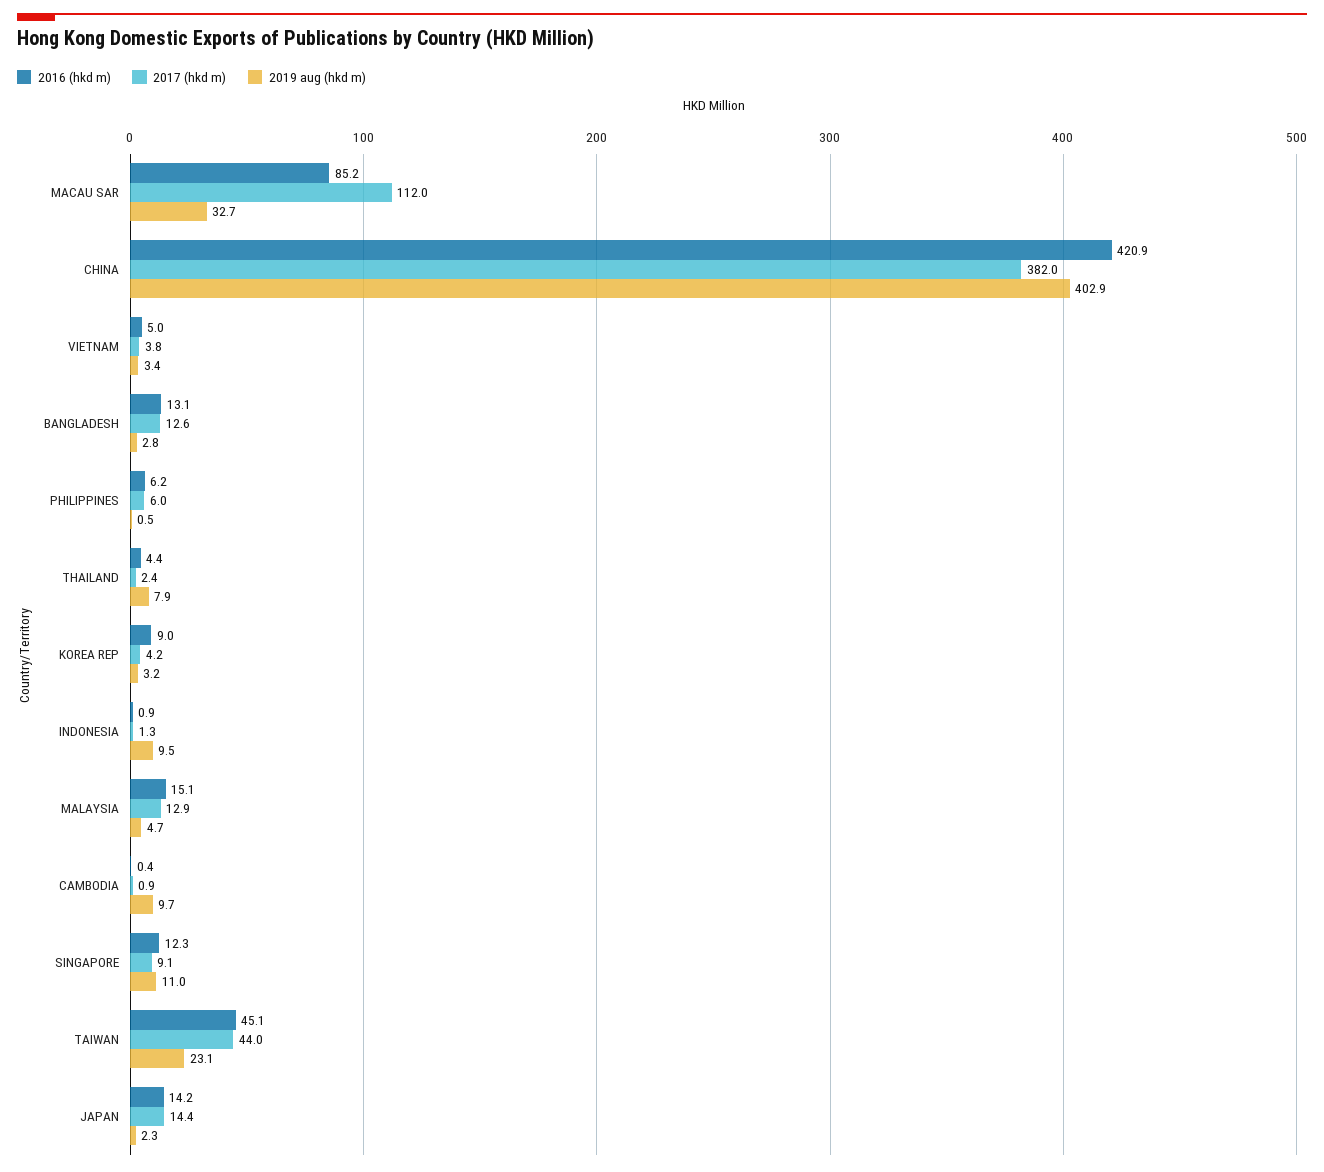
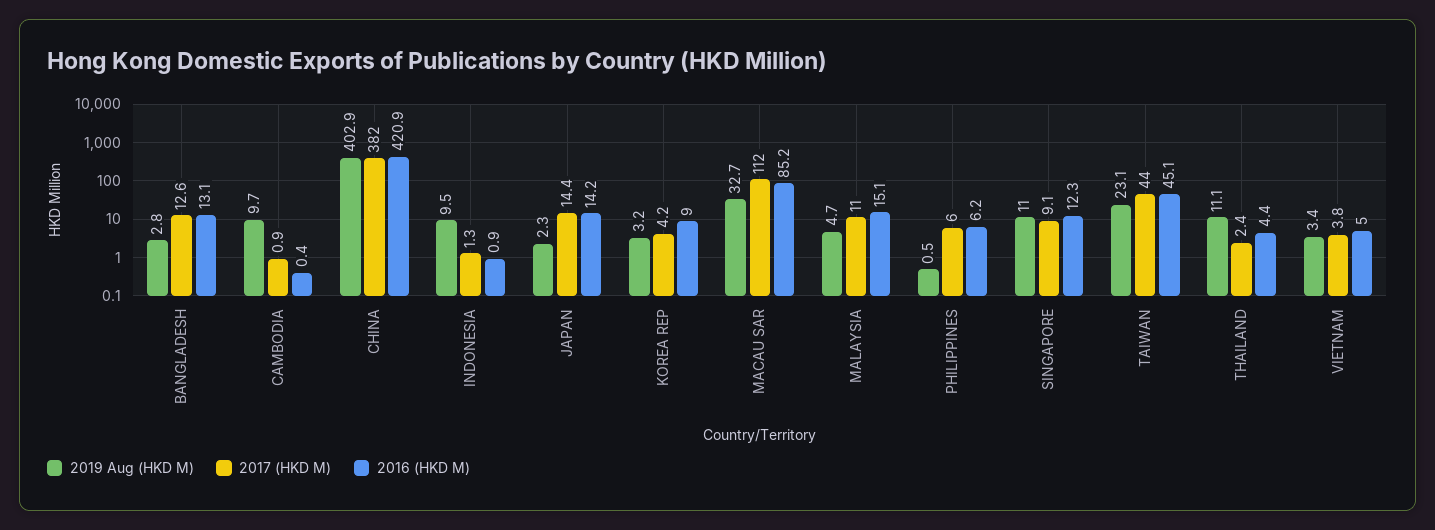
  {
    "2016 (hkd m)": {
      "MACAU SAR": 85.2,
      "CHINA": 420.9,
      "VIETNAM": 5,
      "BANGLADESH": 13.1,
      "PHILIPPINES": 6.2,
      "THAILAND": 4.4,
      "KOREA REP": 9,
      "INDONESIA": 0.9,
      "MALAYSIA": 15.1,
      "CAMBODIA": 0.4,
      "SINGAPORE": 12.3,
      "TAIWAN": 45.1,
      "JAPAN": 14.2
    },
    "2017 (hkd m)": {
      "MACAU SAR": 112,
      "CHINA": 382,
      "VIETNAM": 3.8,
      "BANGLADESH": 12.6,
      "PHILIPPINES": 6,
      "THAILAND": 2.4,
      "KOREA REP": 4.2,
      "INDONESIA": 1.3,
-     "MALAYSIA": 12.9,
+     "MALAYSIA": 11,
      "CAMBODIA": 0.9,
      "SINGAPORE": 9.1,
      "TAIWAN": 44,
      "JAPAN": 14.4
    },
    "2019 aug (hkd m)": {
      "MACAU SAR": 32.7,
      "CHINA": 402.9,
      "VIETNAM": 3.4,
      "BANGLADESH": 2.8,
      "PHILIPPINES": 0.5,
-     "THAILAND": 7.9,
+     "THAILAND": 11.1,
      "KOREA REP": 3.2,
      "INDONESIA": 9.5,
      "MALAYSIA": 4.7,
      "CAMBODIA": 9.7,
      "SINGAPORE": 11,
      "TAIWAN": 23.1,
      "JAPAN": 2.3
    }
  }

